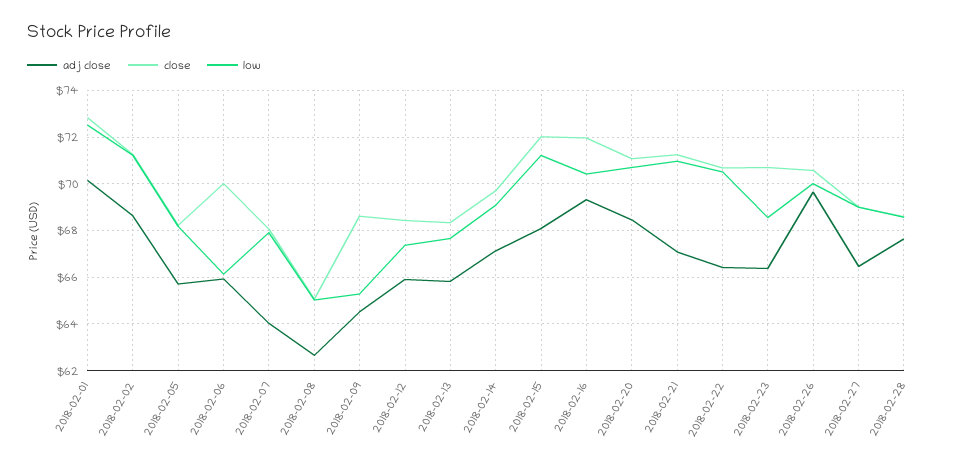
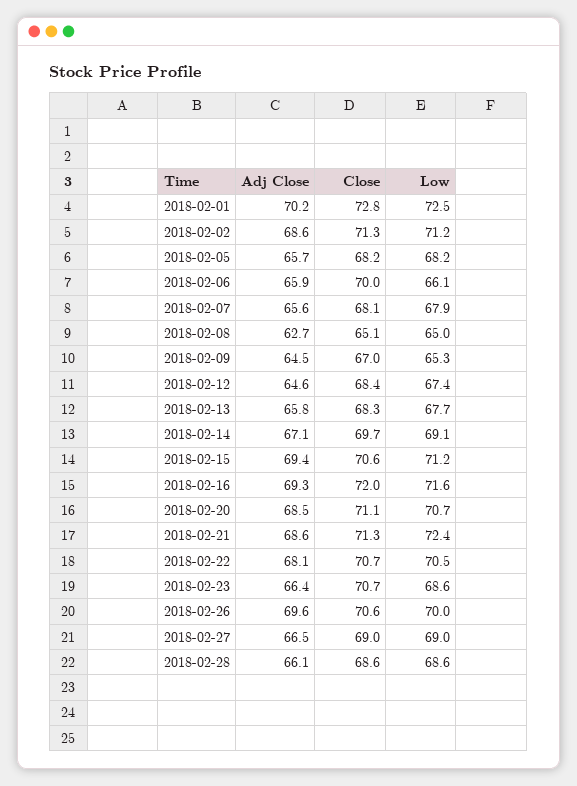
  {
    "adj close": {
      "2018-02-01": 70.2,
      "2018-02-02": 68.6,
      "2018-02-05": 65.7,
      "2018-02-06": 65.9,
-     "2018-02-07": 64,
+     "2018-02-07": 65.6,
      "2018-02-08": 62.7,
      "2018-02-09": 64.5,
-     "2018-02-12": 66,
+     "2018-02-12": 64.6,
      "2018-02-13": 65.8,
      "2018-02-14": 67.1,
-     "2018-02-15": 68,
+     "2018-02-15": 69.4,
      "2018-02-16": 69.3,
      "2018-02-20": 68.5,
-     "2018-02-21": 67,
+     "2018-02-21": 68.6,
-     "2018-02-22": 66.5,
+     "2018-02-22": 68.1,
      "2018-02-23": 66.4,
      "2018-02-26": 69.6,
      "2018-02-27": 66.5,
-     "2018-02-28": 67.5
+     "2018-02-28": 66.1
    },
    "close": {
      "2018-02-01": 72.8,
      "2018-02-02": 71.3,
      "2018-02-05": 68.2,
      "2018-02-06": 70,
      "2018-02-07": 68.1,
      "2018-02-08": 65.1,
-     "2018-02-09": 68.5,
+     "2018-02-09": 67,
      "2018-02-12": 68.4,
      "2018-02-13": 68.3,
      "2018-02-14": 69.7,
-     "2018-02-15": 72,
+     "2018-02-15": 70.6,
      "2018-02-16": 72,
      "2018-02-20": 71.1,
      "2018-02-21": 71.3,
      "2018-02-22": 70.7,
      "2018-02-23": 70.7,
      "2018-02-26": 70.6,
      "2018-02-27": 69,
      "2018-02-28": 68.6
    },
    "low": {
      "2018-02-01": 72.5,
      "2018-02-02": 71.2,
      "2018-02-05": 68.2,
      "2018-02-06": 66.1,
      "2018-02-07": 67.9,
      "2018-02-08": 65,
      "2018-02-09": 65.3,
      "2018-02-12": 67.4,
      "2018-02-13": 67.7,
      "2018-02-14": 69.1,
      "2018-02-15": 71.2,
-     "2018-02-16": 70.5,
+     "2018-02-16": 71.6,
      "2018-02-20": 70.7,
-     "2018-02-21": 71,
+     "2018-02-21": 72.4,
      "2018-02-22": 70.5,
      "2018-02-23": 68.6,
      "2018-02-26": 70,
      "2018-02-27": 69,
      "2018-02-28": 68.6
    }
  }

